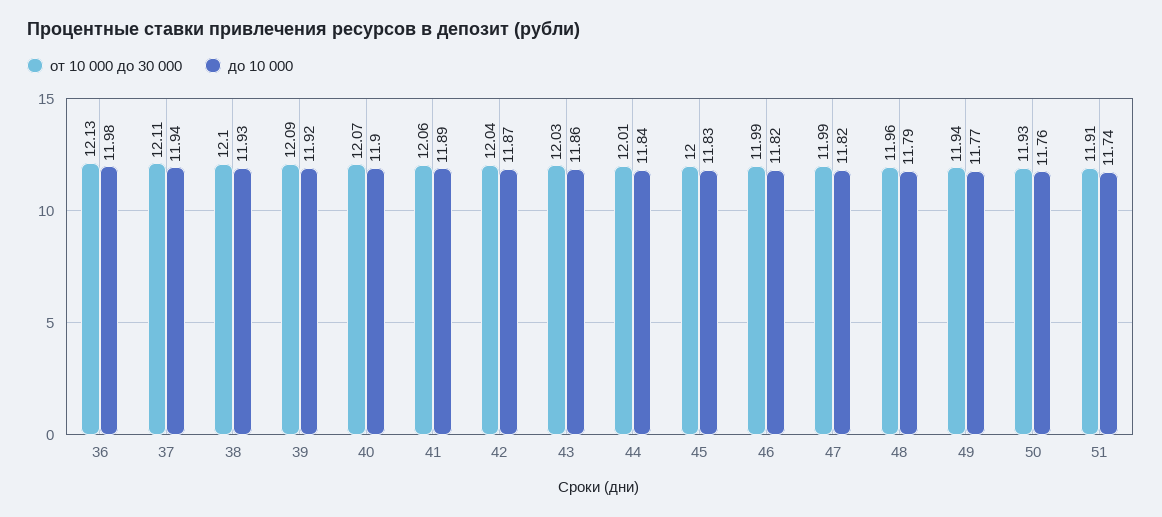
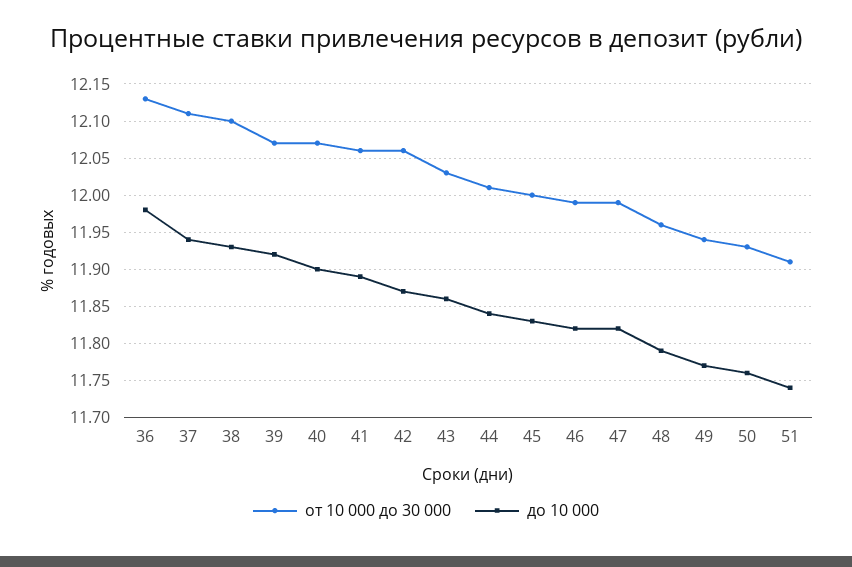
  {
    "от 10 000 до 30 000": {
      "36": 12.13,
      "37": 12.11,
      "38": 12.1,
-     "39": 12.09,
+     "39": 12.07,
      "40": 12.07,
      "41": 12.06,
-     "42": 12.04,
+     "42": 12.06,
      "43": 12.03,
      "44": 12.01,
      "45": 12,
      "46": 11.99,
      "47": 11.99,
      "48": 11.96,
      "49": 11.94,
      "50": 11.93,
      "51": 11.91
    },
    "до 10 000": {
      "36": 11.98,
      "37": 11.94,
      "38": 11.93,
      "39": 11.92,
      "40": 11.9,
      "41": 11.89,
      "42": 11.87,
      "43": 11.86,
      "44": 11.84,
      "45": 11.83,
      "46": 11.82,
      "47": 11.82,
      "48": 11.79,
      "49": 11.77,
      "50": 11.76,
      "51": 11.74
    }
  }

